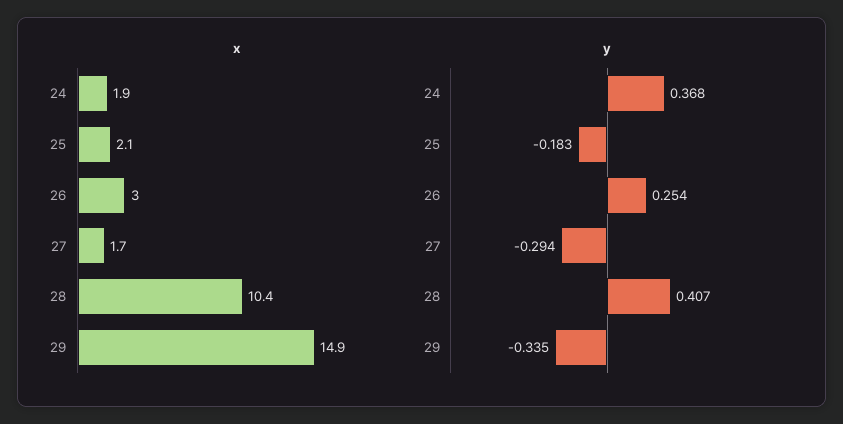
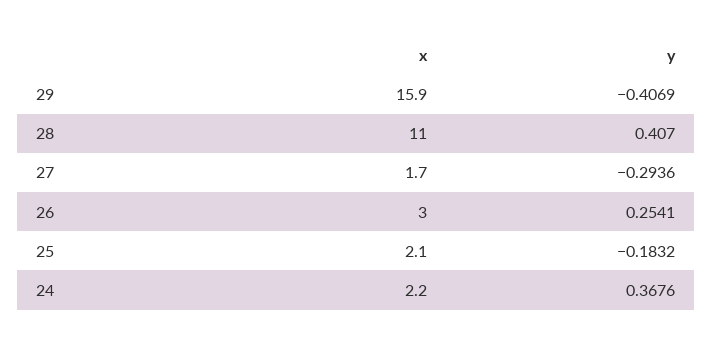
  {
    "x": {
-     "24": 1.9,
+     "24": 2.2,
      "25": 2.1,
      "26": 3,
      "27": 1.7,
-     "28": 10.4,
+     "28": 11,
-     "29": 14.9
+     "29": 15.9
    },
    "y": {
      "24": 0.3676,
      "25": -0.1832,
      "26": 0.2541,
      "27": -0.2936,
      "28": 0.407,
-     "29": -0.335
+     "29": -0.4069
    }
  }

